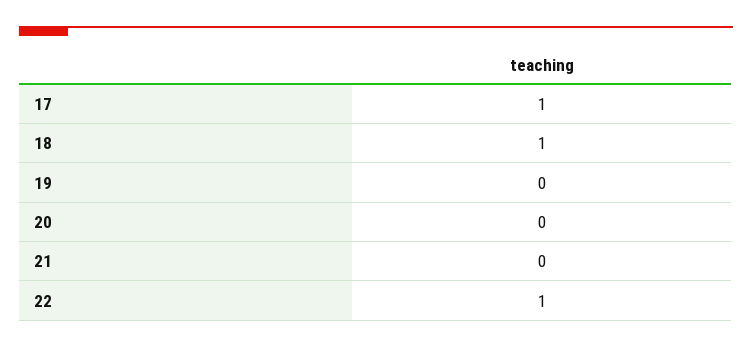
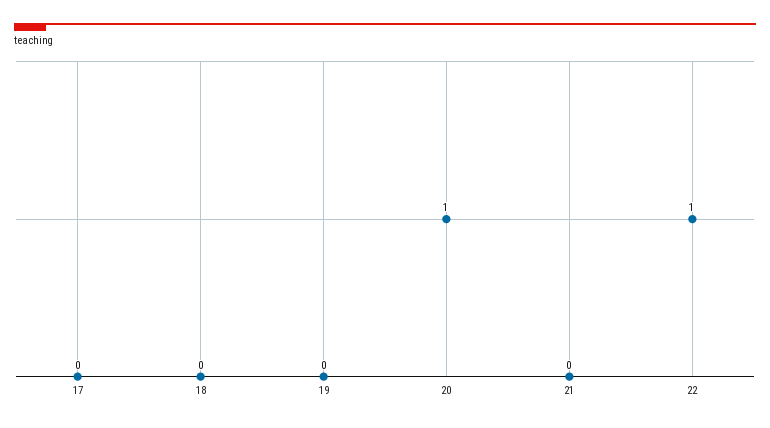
  {
-   "17": 1,
+   "17": 0,
-   "18": 1,
+   "18": 0,
    "19": 0,
-   "20": 0,
+   "20": 1,
    "21": 0,
    "22": 1
  }

